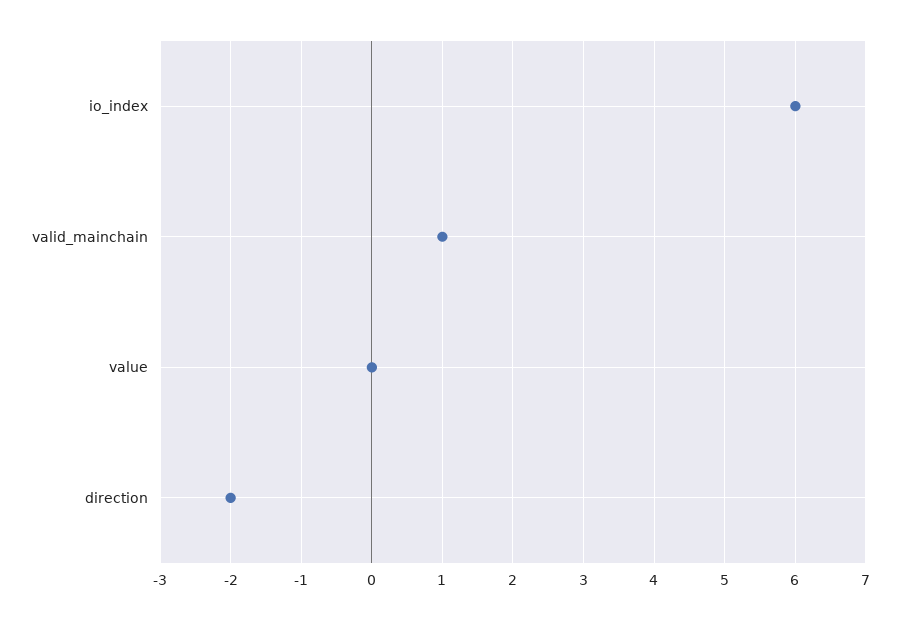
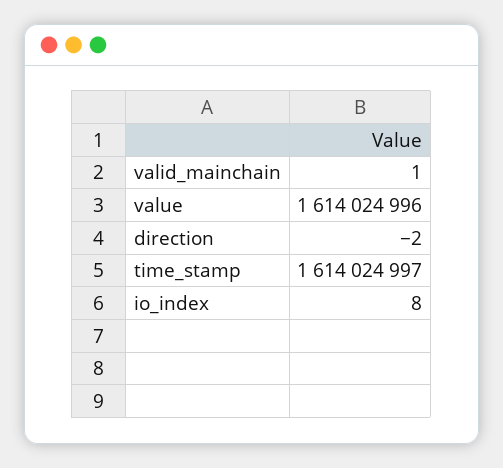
  {
-   "io_index": 6,
+   "io_index": 8,
    "valid_mainchain": 1,
-   "value": 0,
+   "value": 1614024996,
-   "direction": -2
+   "direction": -2,
+   "time_stamp": 1614024997
  }

